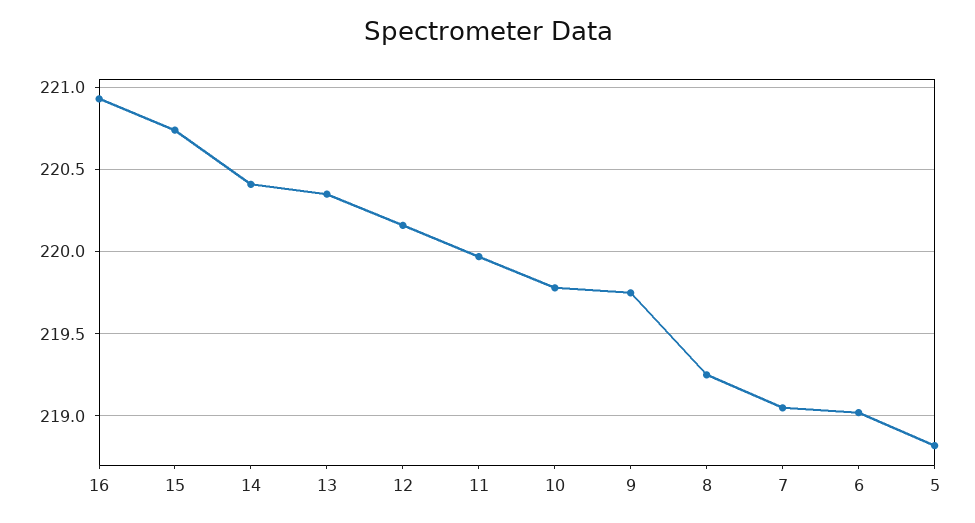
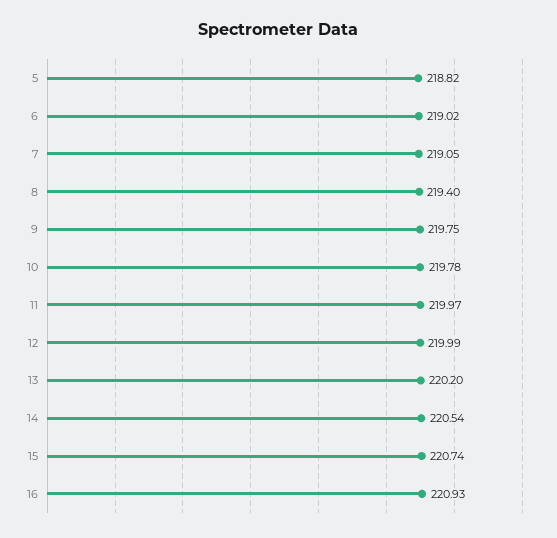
  {
    "16": 220.93,
    "15": 220.74,
-   "14": 220.4,
+   "14": 220.54,
-   "13": 220.35,
+   "13": 220.2,
-   "12": 220.15,
+   "12": 219.99,
    "11": 219.97,
    "10": 219.78,
    "9": 219.75,
-   "8": 219.25,
+   "8": 219.4,
    "7": 219.05,
    "6": 219.02,
    "5": 218.82
  }

